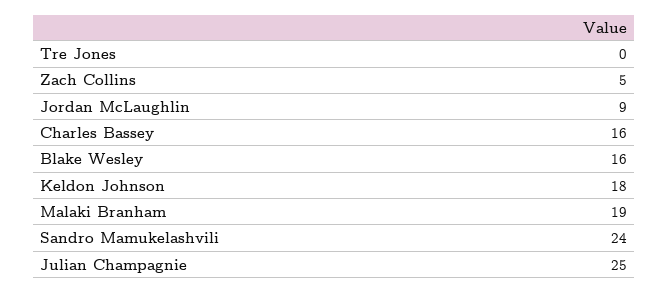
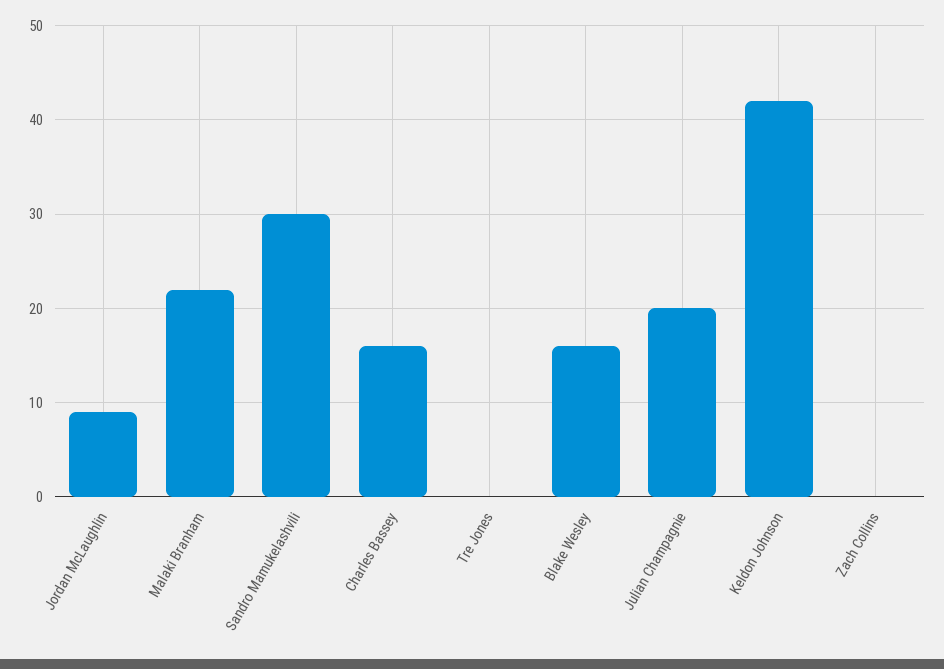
  {
    "Tre Jones": 0,
-   "Zach Collins": 5,
+   "Zach Collins": 0,
    "Jordan McLaughlin": 9,
    "Charles Bassey": 16,
    "Blake Wesley": 16,
-   "Keldon Johnson": 18,
+   "Keldon Johnson": 42,
-   "Malaki Branham": 19,
+   "Malaki Branham": 22,
-   "Sandro Mamukelashvili": 24,
+   "Sandro Mamukelashvili": 30,
-   "Julian Champagnie": 25
+   "Julian Champagnie": 20
  }

